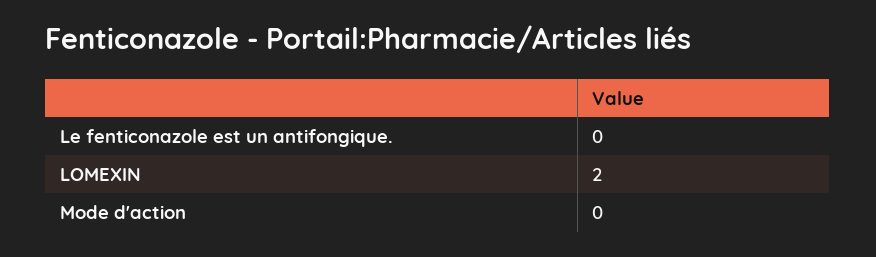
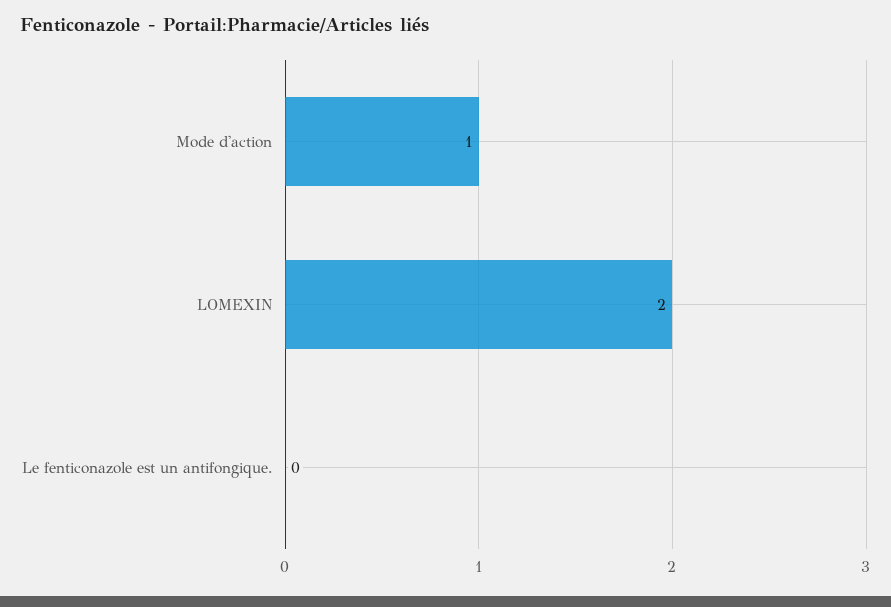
  {
    "Le fenticonazole est un antifongique.": 0,
    "LOMEXIN": 2,
-   "Mode d'action": 0
+   "Mode d'action": 1
  }

